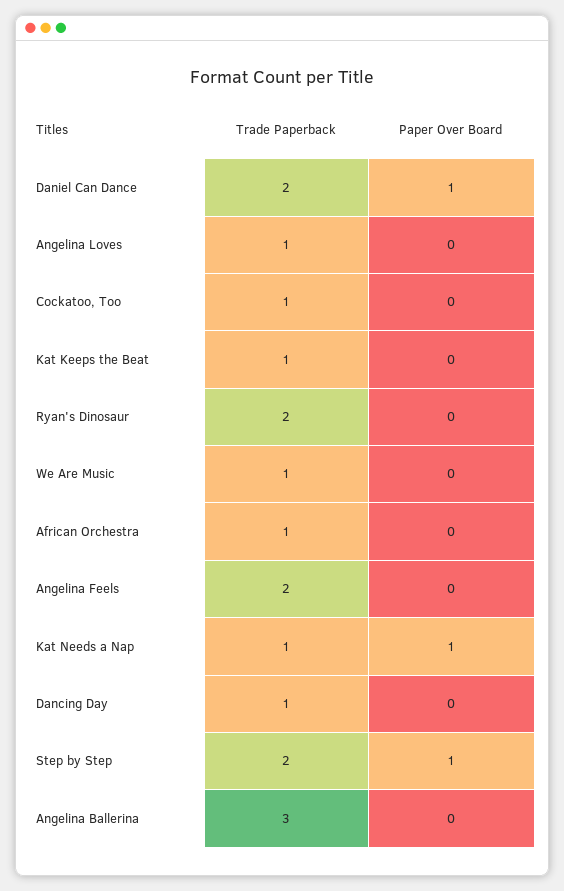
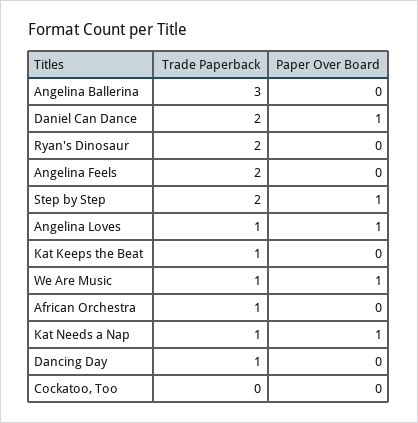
  {
    "Trade Paperback": {
      "Daniel Can Dance": 2,
      "Angelina Loves": 1,
-     "Cockatoo, Too": 1,
+     "Cockatoo, Too": 0,
      "Kat Keeps the Beat": 1,
      "Ryan's Dinosaur": 2,
      "We Are Music": 1,
      "African Orchestra": 1,
      "Angelina Feels": 2,
      "Kat Needs a Nap": 1,
      "Dancing Day": 1,
      "Step by Step": 2,
      "Angelina Ballerina": 3
    },
    "Paper Over Board": {
      "Daniel Can Dance": 1,
-     "Angelina Loves": 0,
+     "Angelina Loves": 1,
      "Cockatoo, Too": 0,
      "Kat Keeps the Beat": 0,
      "Ryan's Dinosaur": 0,
-     "We Are Music": 0,
+     "We Are Music": 1,
      "African Orchestra": 0,
      "Angelina Feels": 0,
      "Kat Needs a Nap": 1,
      "Dancing Day": 0,
      "Step by Step": 1,
      "Angelina Ballerina": 0
    }
  }

